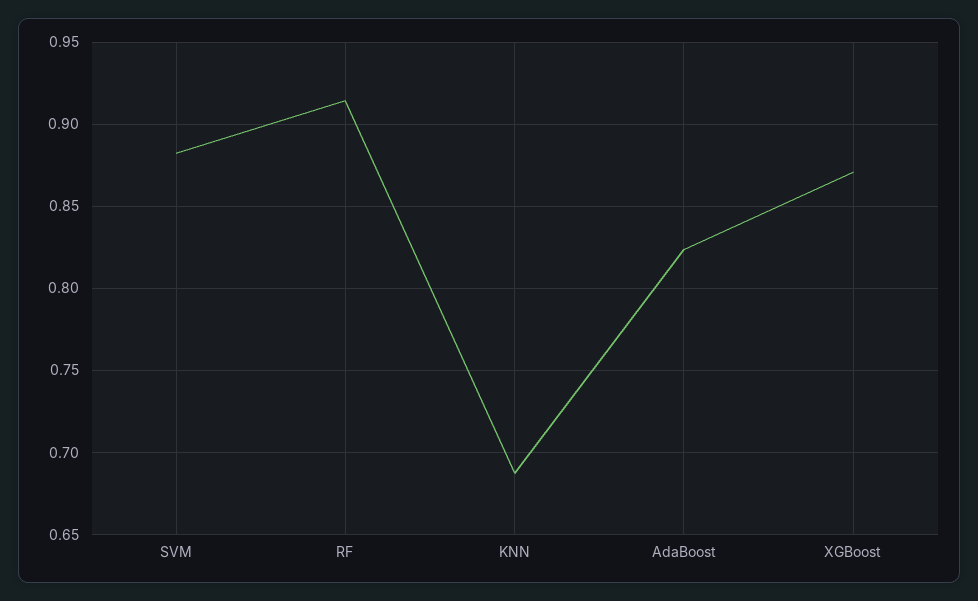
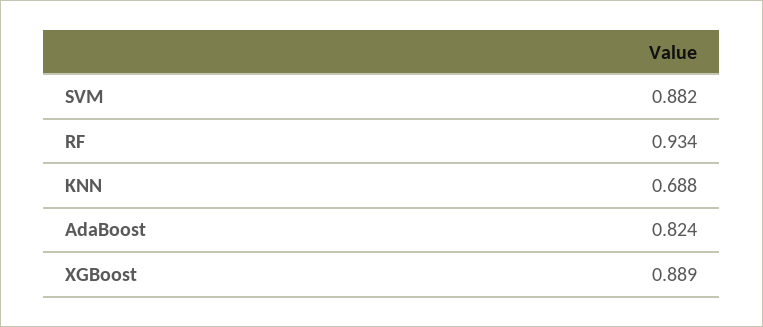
  {
    "SVM": 0.882,
-   "RF": 0.915,
+   "RF": 0.934,
    "KNN": 0.688,
    "AdaBoost": 0.824,
-   "XGBoost": 0.87
+   "XGBoost": 0.889
  }

